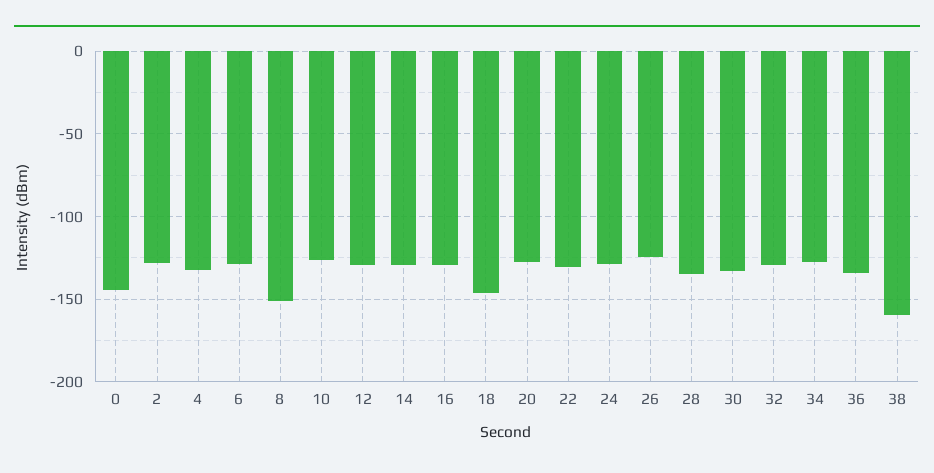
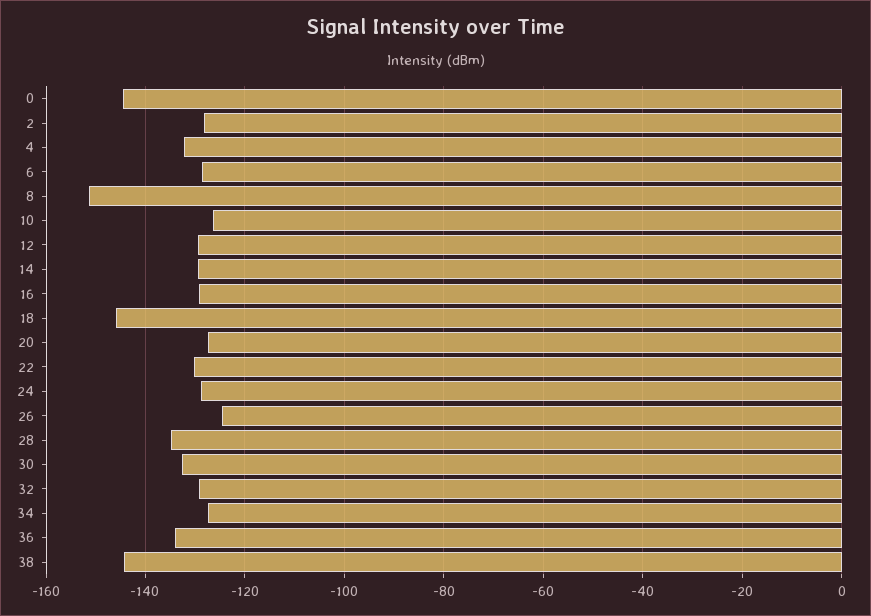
  {
    "0": -144,
    "2": -128,
    "4": -132,
    "6": -128,
    "8": -152,
    "10": -126,
    "12": -130,
    "14": -130,
    "16": -130,
    "18": -146,
    "20": -128,
    "22": -130,
    "24": -128,
    "26": -124,
    "28": -134,
    "30": -132,
    "32": -130,
    "34": -128,
    "36": -134,
-   "38": -160
+   "38": -144
  }

